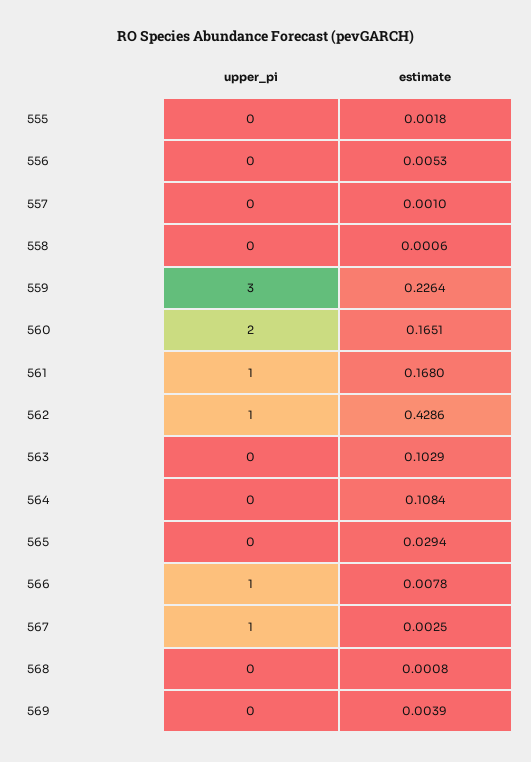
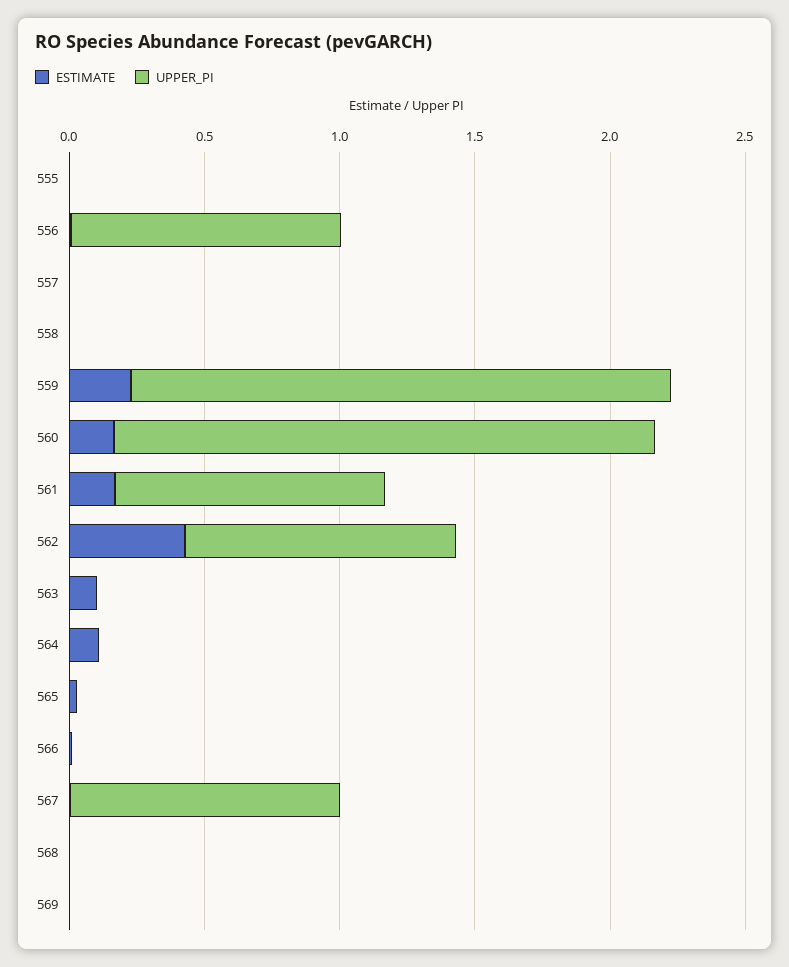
  {
    "upper_pi": {
      "555": 0,
-     "556": 0,
+     "556": 1,
      "557": 0,
      "558": 0,
-     "559": 3,
+     "559": 2,
      "560": 2,
      "561": 1,
      "562": 1,
      "563": 0,
      "564": 0,
      "565": 0,
-     "566": 1,
+     "566": 0,
      "567": 1,
      "568": 0,
      "569": 0
    },
    "estimate": {
      "555": 0.0018,
      "556": 0.0053,
      "557": 0.001,
      "558": 0.0006,
      "559": 0.2264,
      "560": 0.1651,
      "561": 0.168,
      "562": 0.4286,
      "563": 0.1029,
      "564": 0.1084,
      "565": 0.0294,
      "566": 0.0078,
      "567": 0.0025,
      "568": 0.0008,
      "569": 0.0039
    }
  }

